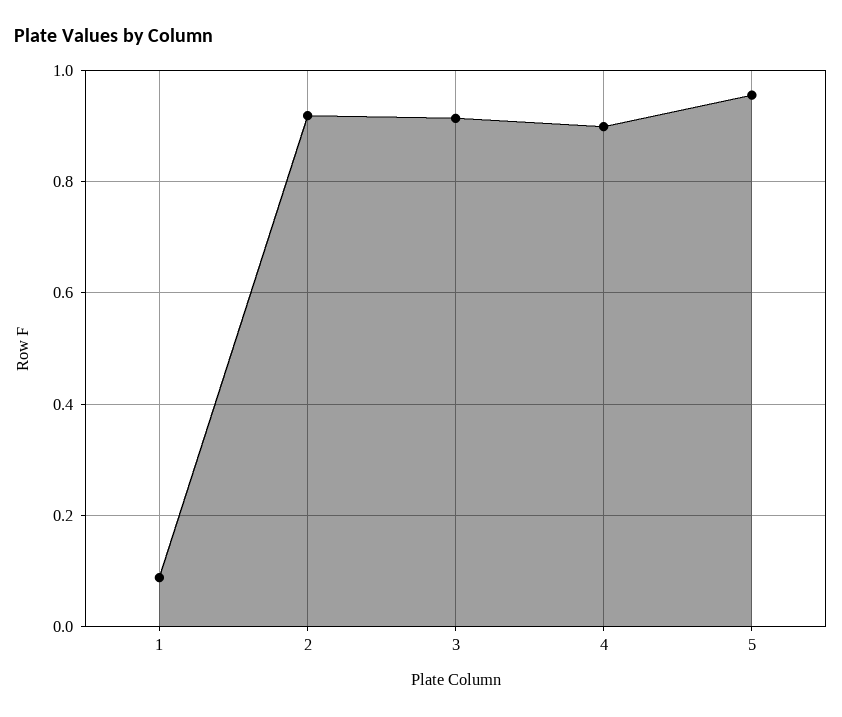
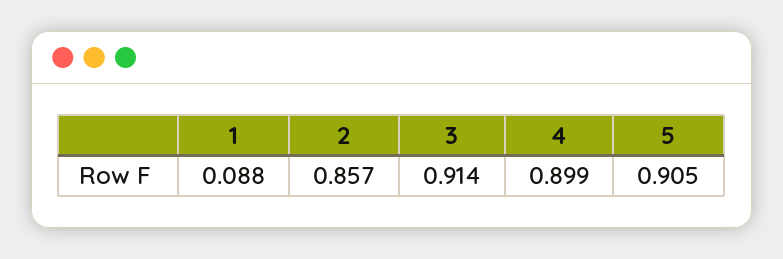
  {
    "1": 0.088,
-   "2": 0.92,
+   "2": 0.857,
    "3": 0.914,
    "4": 0.899,
-   "5": 0.96
+   "5": 0.905
  }

